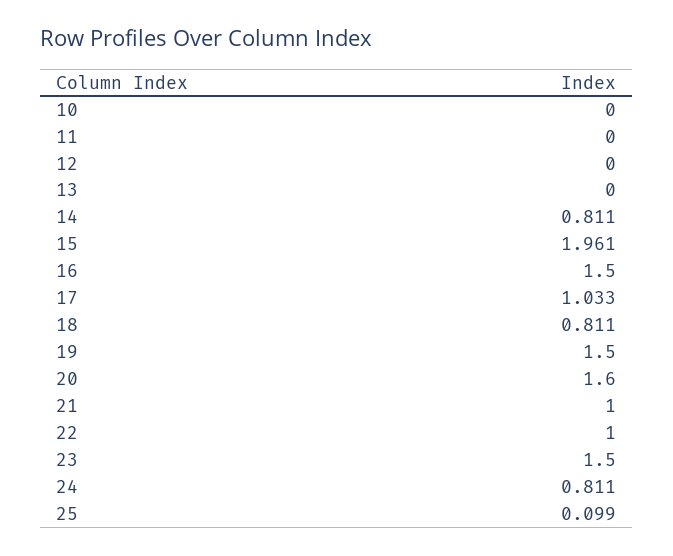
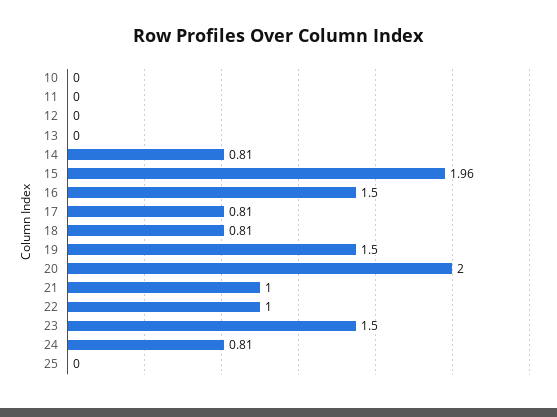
  {
    "10": 0,
    "11": 0,
    "12": 0,
    "13": 0,
    "14": 0.811,
    "15": 1.961,
    "16": 1.5,
-   "17": 1.033,
+   "17": 0.81,
    "18": 0.811,
    "19": 1.5,
-   "20": 1.6,
+   "20": 2,
    "21": 1,
    "22": 1,
    "23": 1.5,
    "24": 0.811,
-   "25": 0.099
+   "25": 0
  }

